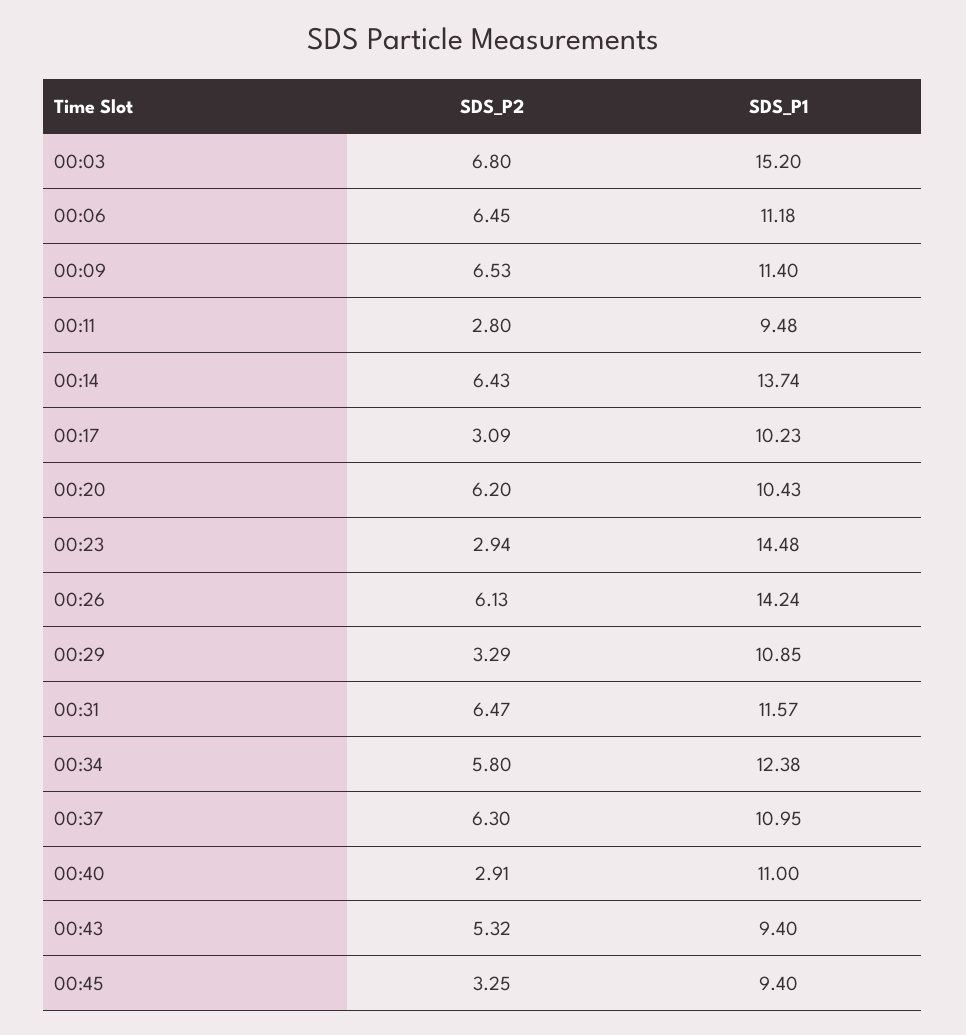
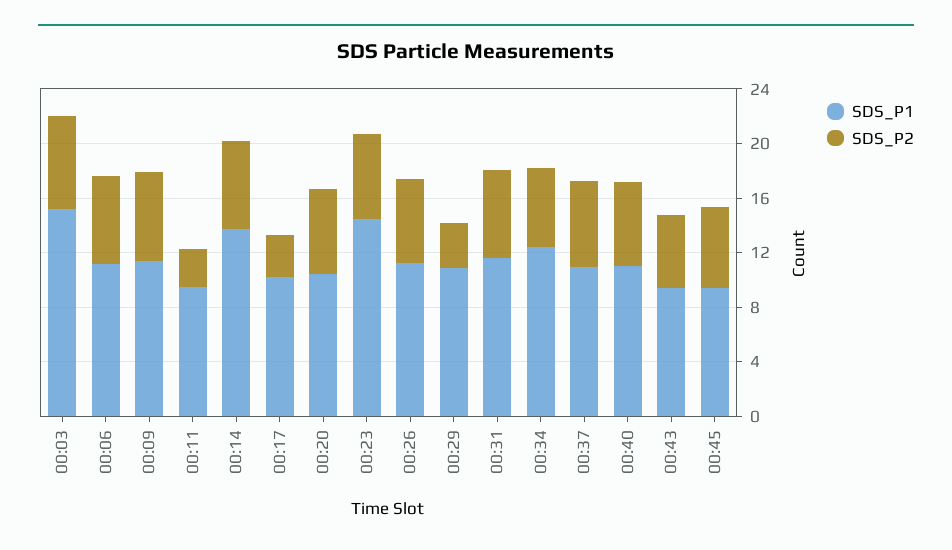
  {
    "SDS_P2": {
      "00:03": 6.8,
      "00:06": 6.45,
      "00:09": 6.53,
      "00:11": 2.8,
      "00:14": 6.43,
      "00:17": 3.09,
      "00:20": 6.2,
-     "00:23": 2.94,
+     "00:23": 6,
      "00:26": 6.13,
      "00:29": 3.29,
      "00:31": 6.47,
      "00:34": 5.8,
      "00:37": 6.3,
-     "00:40": 2.91,
+     "00:40": 6,
      "00:43": 5.32,
-     "00:45": 3.25
+     "00:45": 6
    },
    "SDS_P1": {
      "00:03": 15.2,
      "00:06": 11.18,
      "00:09": 11.4,
      "00:11": 9.48,
      "00:14": 13.74,
      "00:17": 10.23,
      "00:20": 10.43,
      "00:23": 14.48,
-     "00:26": 14.24,
+     "00:26": 11,
      "00:29": 10.85,
      "00:31": 11.57,
      "00:34": 12.38,
      "00:37": 10.95,
      "00:40": 11,
      "00:43": 9.4,
      "00:45": 9.4
    }
  }

